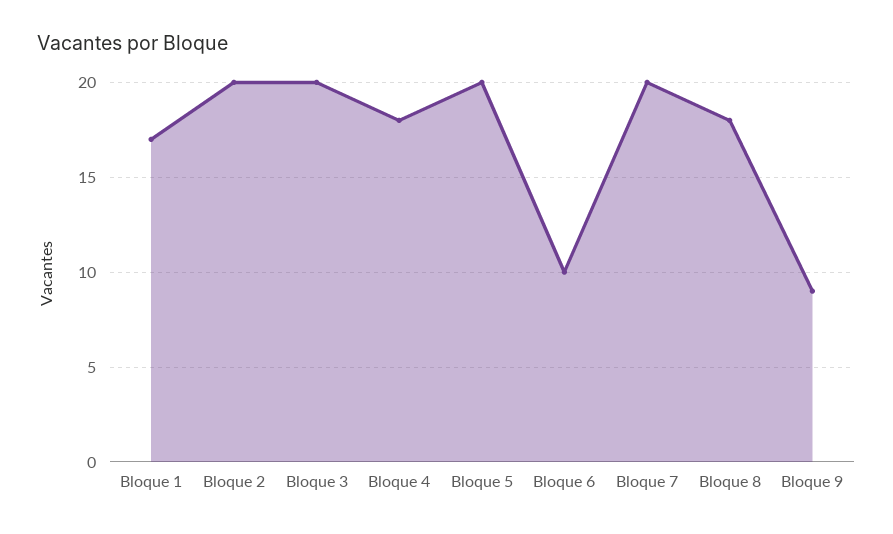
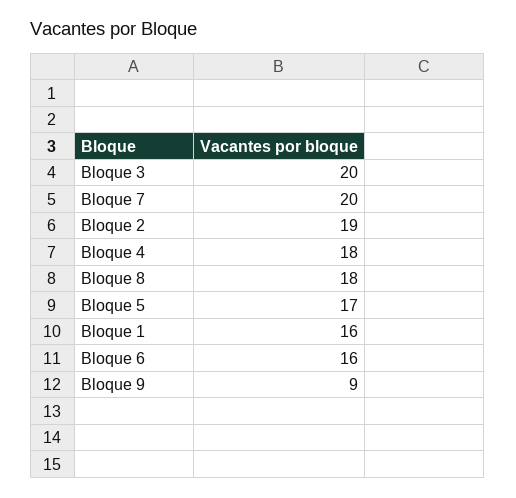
  {
-   "Bloque 1": 17,
+   "Bloque 1": 16,
-   "Bloque 2": 20,
+   "Bloque 2": 19,
    "Bloque 3": 20,
    "Bloque 4": 18,
-   "Bloque 5": 20,
+   "Bloque 5": 17,
-   "Bloque 6": 10,
+   "Bloque 6": 16,
    "Bloque 7": 20,
    "Bloque 8": 18,
    "Bloque 9": 9
  }

